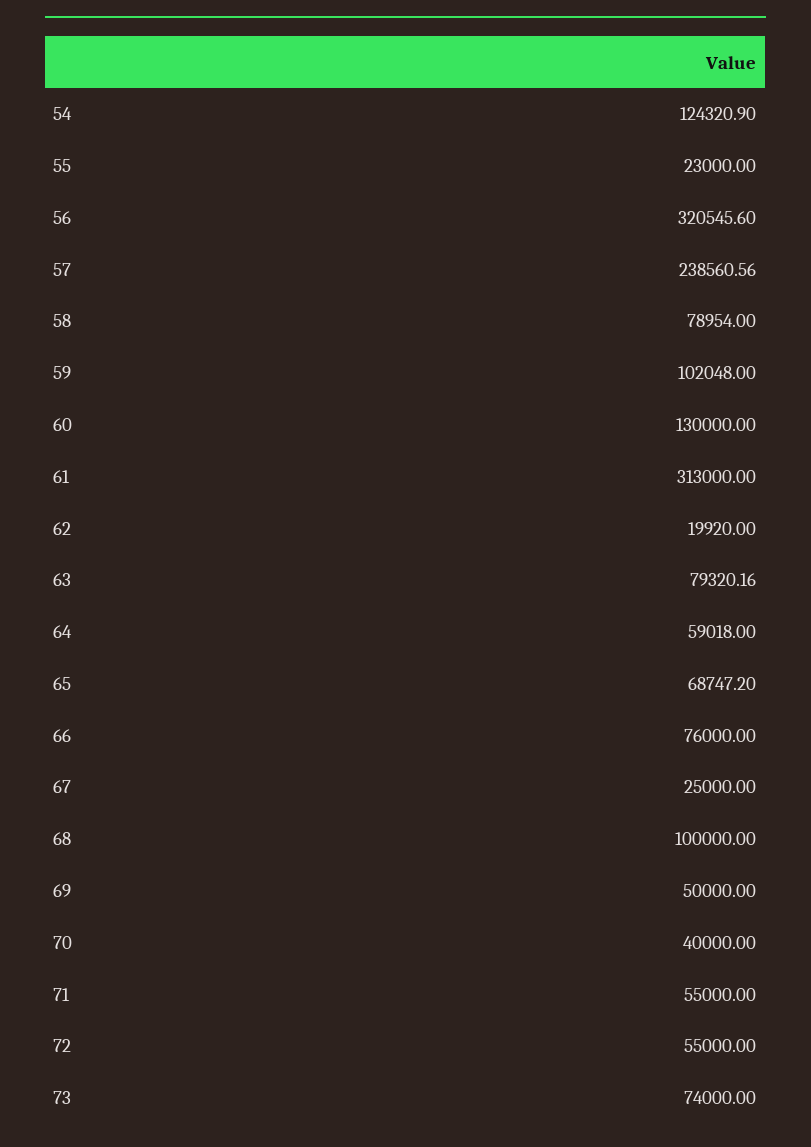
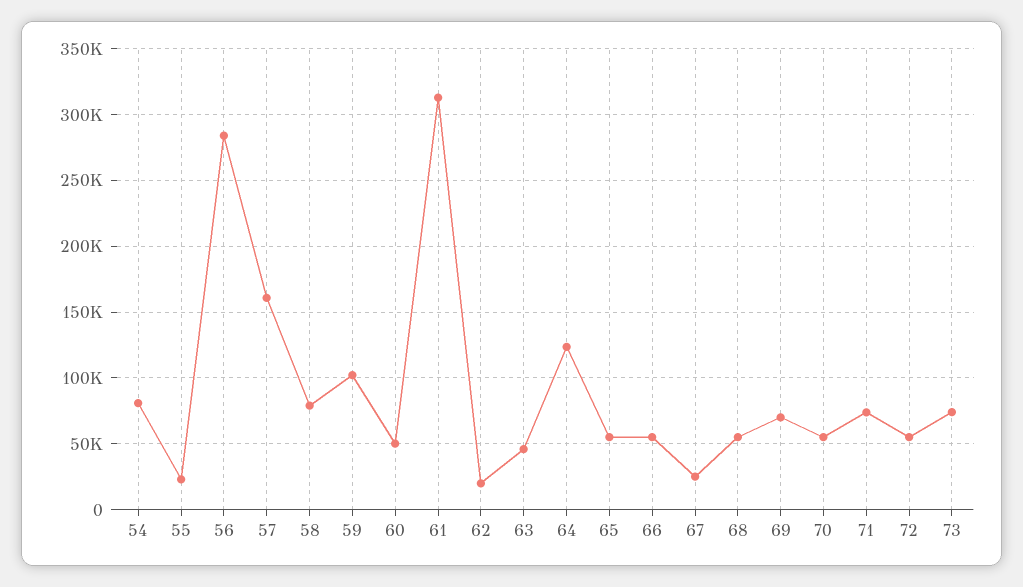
  {
-   "54": 124320.9,
+   "54": 80000,
    "55": 23000,
-   "56": 320545.6,
+   "56": 285000,
-   "57": 238560.56,
+   "57": 160000,
    "58": 78954,
    "59": 102048,
-   "60": 130000,
+   "60": 50000,
    "61": 313000,
    "62": 19920,
-   "63": 79320.16,
+   "63": 45000,
-   "64": 59018,
+   "64": 125000,
-   "65": 68747.2,
+   "65": 55000,
-   "66": 76000,
+   "66": 55000,
    "67": 25000,
-   "68": 100000,
+   "68": 55000,
-   "69": 50000,
+   "69": 70000,
-   "70": 40000,
+   "70": 55000,
-   "71": 55000,
+   "71": 75000,
    "72": 55000,
    "73": 74000
  }

